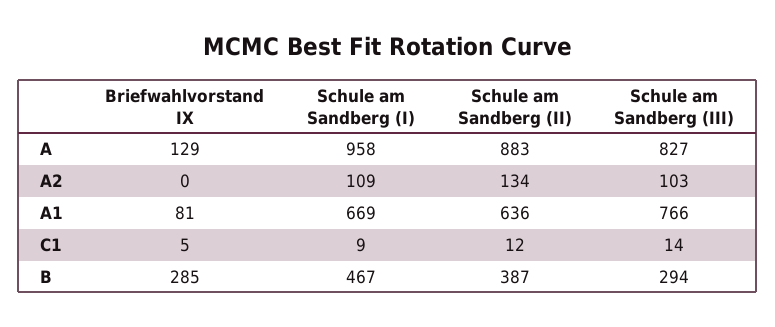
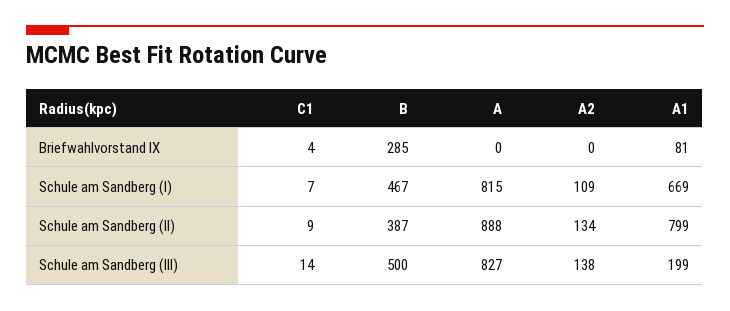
  {
    "Briefwahlvorstand IX": {
-     "A": 129,
+     "A": 0,
      "A2": 0,
      "A1": 81,
-     "C1": 5,
+     "C1": 4,
      "B": 285
    },
    "Schule am Sandberg (I)": {
-     "A": 958,
+     "A": 815,
      "A2": 109,
      "A1": 669,
-     "C1": 9,
+     "C1": 7,
      "B": 467
    },
    "Schule am Sandberg (II)": {
-     "A": 883,
+     "A": 888,
      "A2": 134,
-     "A1": 636,
+     "A1": 799,
-     "C1": 12,
+     "C1": 9,
      "B": 387
    },
    "Schule am Sandberg (III)": {
      "A": 827,
-     "A2": 103,
+     "A2": 138,
-     "A1": 766,
+     "A1": 199,
      "C1": 14,
-     "B": 294
+     "B": 500
    }
  }

